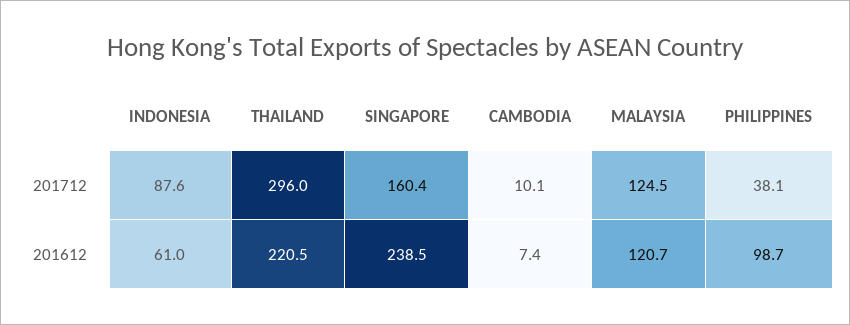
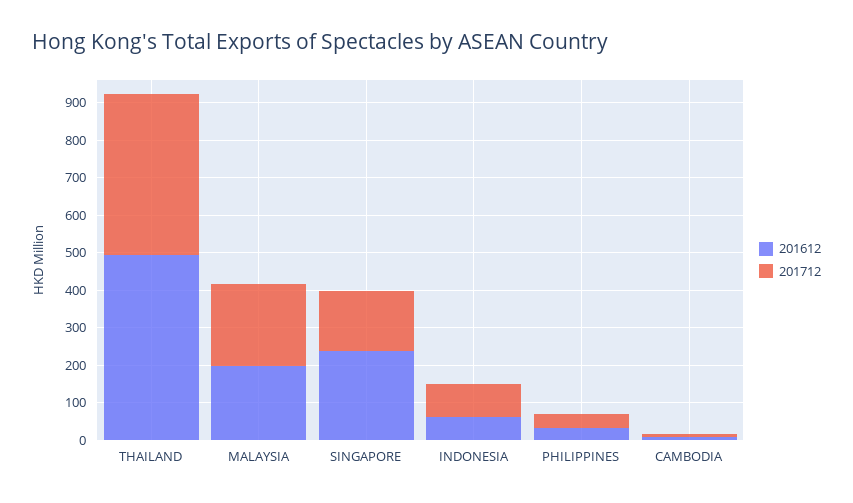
  {
    "201712": {
      "INDONESIA": 87.6,
-     "THAILAND": 296,
+     "THAILAND": 425,
      "SINGAPORE": 160.4,
      "CAMBODIA": 10.1,
-     "MALAYSIA": 124.5,
+     "MALAYSIA": 225,
      "PHILIPPINES": 38.1
    },
    "201612": {
      "INDONESIA": 61,
-     "THAILAND": 220.5,
+     "THAILAND": 500,
      "SINGAPORE": 238.5,
      "CAMBODIA": 7.4,
-     "MALAYSIA": 120.7,
+     "MALAYSIA": 200,
-     "PHILIPPINES": 98.7
+     "PHILIPPINES": 25
    }
  }

